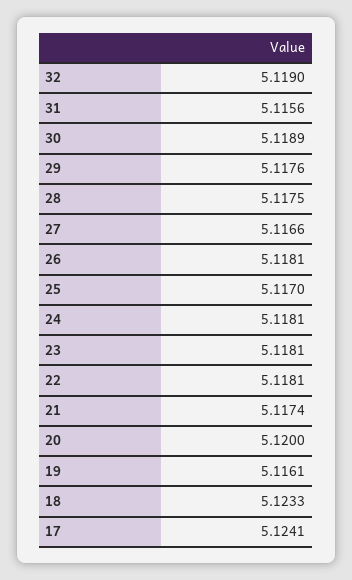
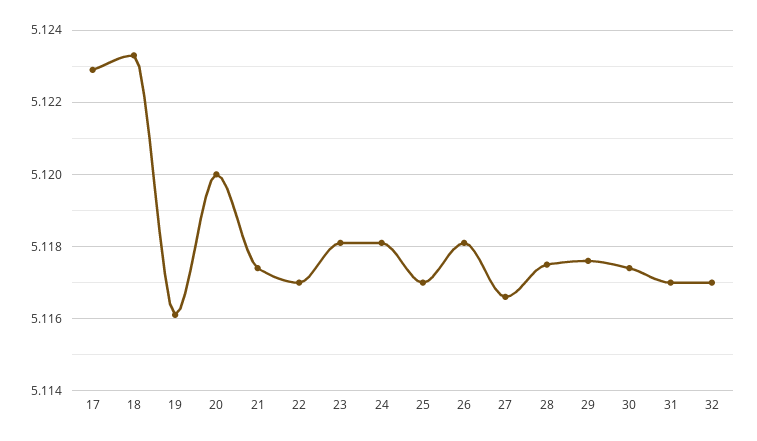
  {
-   "32": 5.119,
+   "32": 5.117,
-   "31": 5.1156,
+   "31": 5.117,
-   "30": 5.1189,
+   "30": 5.1175,
    "29": 5.1176,
    "28": 5.1175,
    "27": 5.1166,
    "26": 5.1181,
    "25": 5.117,
    "24": 5.1181,
    "23": 5.1181,
-   "22": 5.1181,
+   "22": 5.117,
    "21": 5.1174,
    "20": 5.12,
    "19": 5.1161,
    "18": 5.1233,
-   "17": 5.1241
+   "17": 5.123
  }

